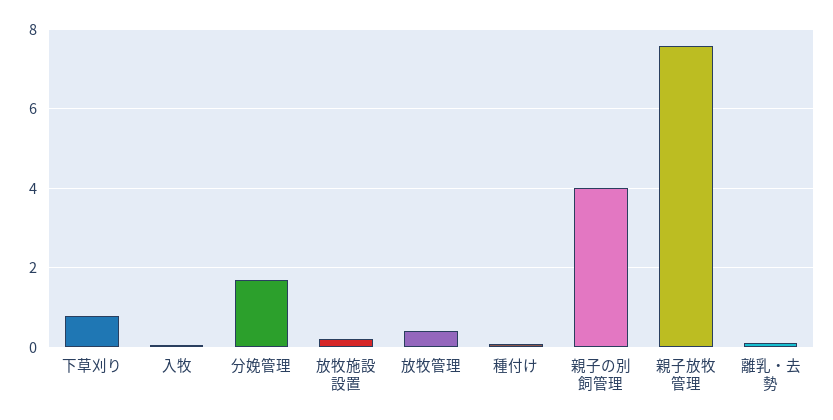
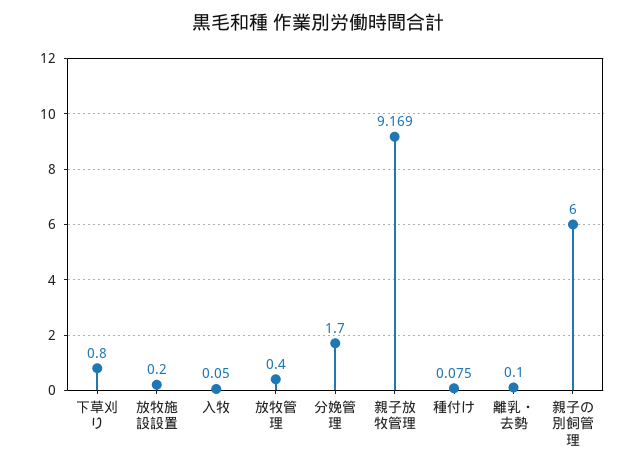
  {
    "下草刈り": 0.8,
    "入牧": 0.05,
    "分娩管理": 1.7,
    "放牧施設設置": 0.2,
    "放牧管理": 0.4,
    "種付け": 0.075,
-   "親子の別飼管理": 4,
+   "親子の別飼管理": 6,
-   "親子放牧管理": 7.6,
+   "親子放牧管理": 9.169,
    "離乳・去勢": 0.1
  }

